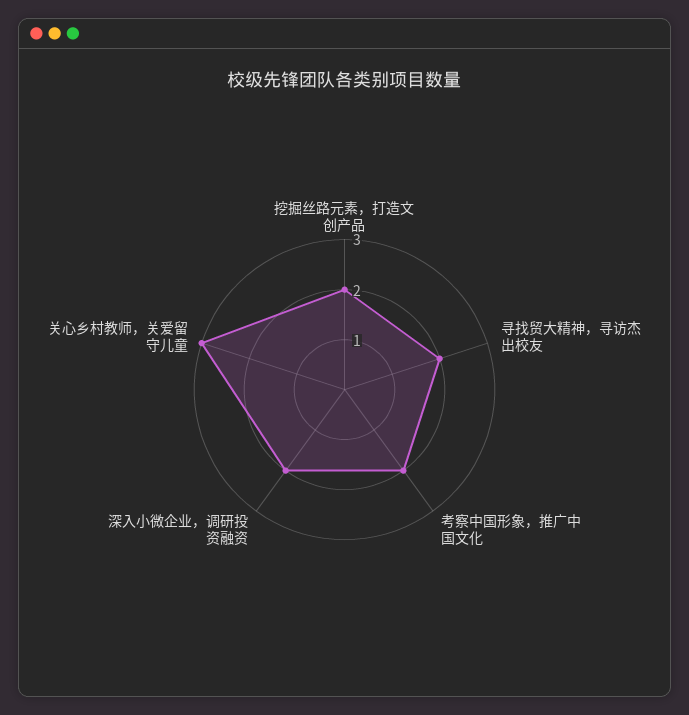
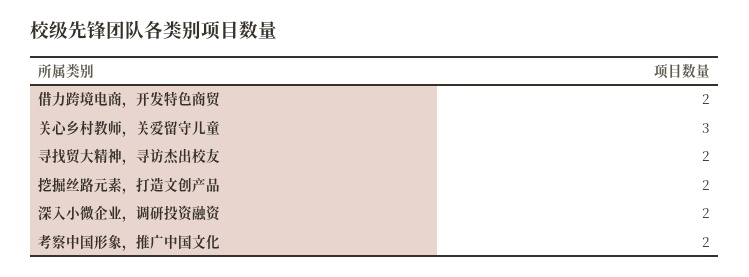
  {
    "挖掘丝路元素，打造文创产品": 2,
    "寻找贸大精神，寻访杰出校友": 2,
    "考察中国形象，推广中国文化": 2,
    "深入小微企业，调研投资融资": 2,
-   "关心乡村教师，关爱留守儿童": 3
+   "关心乡村教师，关爱留守儿童": 3,
+   "借力跨境电商，开发特色商贸": 2
  }

